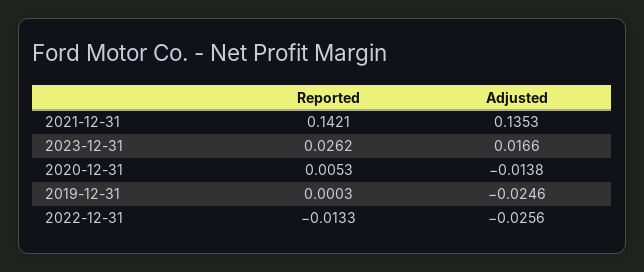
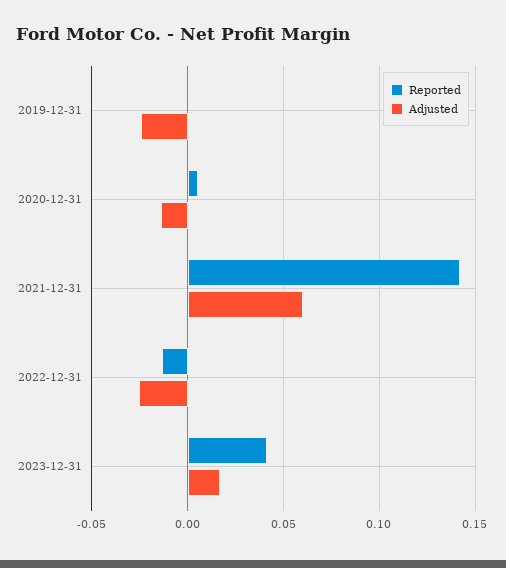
  {
    "Reported": {
      "2021-12-31": 0.1421,
-     "2023-12-31": 0.0262,
+     "2023-12-31": 0.04,
      "2020-12-31": 0.0053,
      "2019-12-31": 0.0003,
      "2022-12-31": -0.0133
    },
    "Adjusted": {
-     "2021-12-31": 0.1353,
+     "2021-12-31": 0.06,
      "2023-12-31": 0.0166,
      "2020-12-31": -0.0138,
      "2019-12-31": -0.0246,
      "2022-12-31": -0.0256
    }
  }

